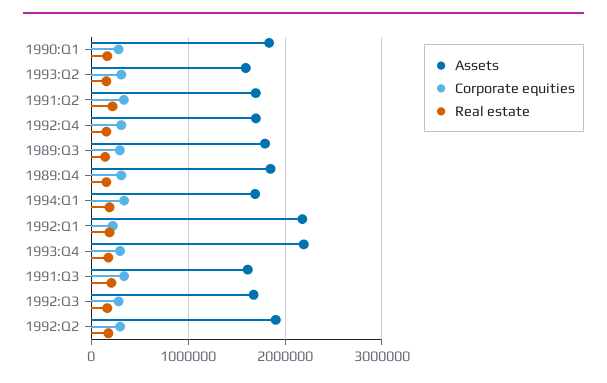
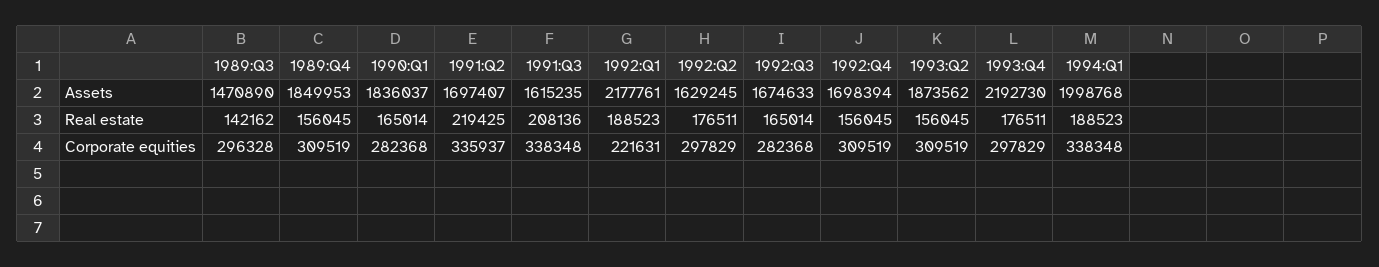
  {
    "Assets": {
      "1990:Q1": 1836037,
-     "1993:Q2": 1600000,
+     "1993:Q2": 1873562,
      "1991:Q2": 1697407,
      "1992:Q4": 1698394,
-     "1989:Q3": 1800000,
+     "1989:Q3": 1470890,
      "1989:Q4": 1849953,
-     "1994:Q1": 1700000,
+     "1994:Q1": 1998768,
      "1992:Q1": 2177761,
      "1993:Q4": 2192730,
      "1991:Q3": 1615235,
      "1992:Q3": 1674633,
-     "1992:Q2": 1900000
+     "1992:Q2": 1629245
    },
    "Corporate equities": {
      "1990:Q1": 282368,
      "1993:Q2": 309519,
      "1991:Q2": 335937,
      "1992:Q4": 309519,
      "1989:Q3": 296328,
      "1989:Q4": 309519,
      "1994:Q1": 338348,
      "1992:Q1": 221631,
      "1993:Q4": 297829,
      "1991:Q3": 338348,
      "1992:Q3": 282368,
      "1992:Q2": 297829
    },
    "Real estate": {
      "1990:Q1": 165014,
      "1993:Q2": 156045,
      "1991:Q2": 219425,
      "1992:Q4": 156045,
      "1989:Q3": 142162,
      "1989:Q4": 156045,
      "1994:Q1": 188523,
      "1992:Q1": 188523,
      "1993:Q4": 176511,
      "1991:Q3": 208136,
      "1992:Q3": 165014,
      "1992:Q2": 176511
    }
  }

